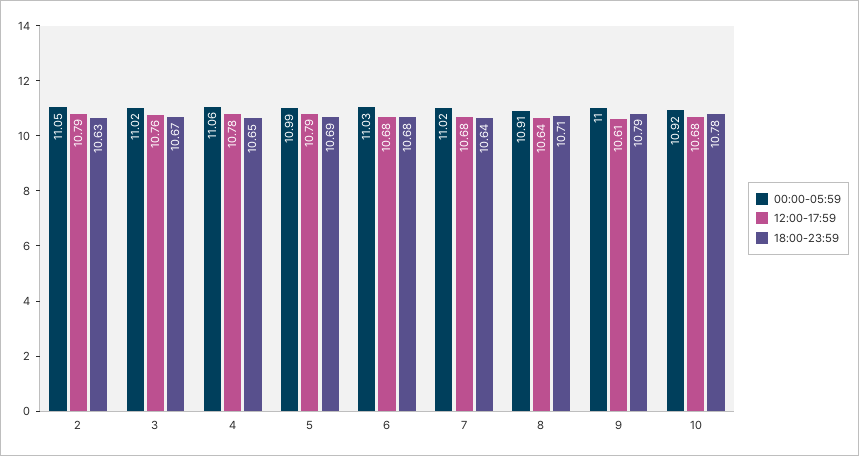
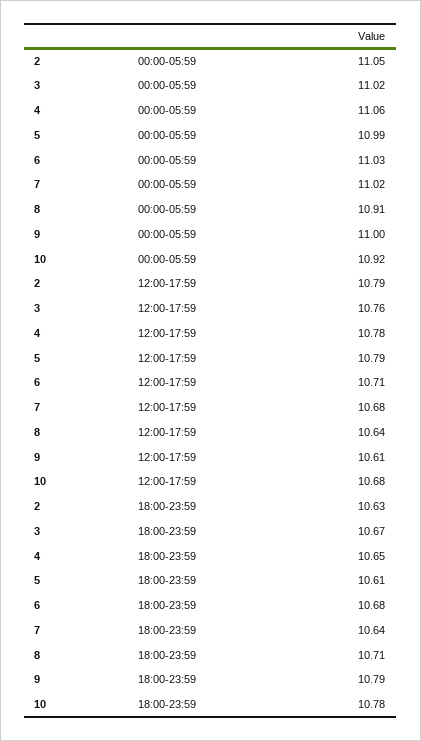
  {
    "00:00-05:59": {
      "2": 11.05,
      "3": 11.02,
      "4": 11.06,
      "5": 10.99,
      "6": 11.03,
      "7": 11.02,
      "8": 10.91,
      "9": 11,
      "10": 10.92
    },
    "12:00-17:59": {
      "2": 10.79,
      "3": 10.76,
      "4": 10.78,
      "5": 10.79,
-     "6": 10.68,
+     "6": 10.71,
      "7": 10.68,
      "8": 10.64,
      "9": 10.61,
      "10": 10.68
    },
    "18:00-23:59": {
      "2": 10.63,
      "3": 10.67,
      "4": 10.65,
-     "5": 10.69,
+     "5": 10.61,
      "6": 10.68,
      "7": 10.64,
      "8": 10.71,
      "9": 10.79,
      "10": 10.78
    }
  }

